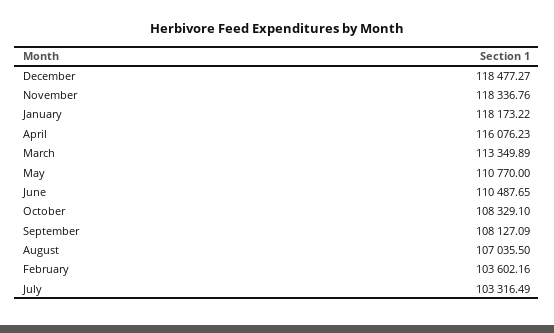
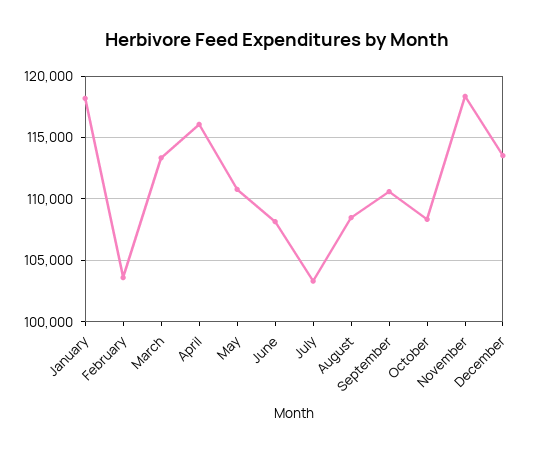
  {
-   "December": 118477.27,
+   "December": 113500,
    "November": 118336.76,
    "January": 118173.22,
    "April": 116076.23,
    "March": 113349.89,
    "May": 110770,
-   "June": 110487.65,
+   "June": 108000,
    "October": 108329.1,
-   "September": 108127.09,
+   "September": 110500,
-   "August": 107035.5,
+   "August": 108500,
    "February": 103602.16,
    "July": 103316.49
  }

